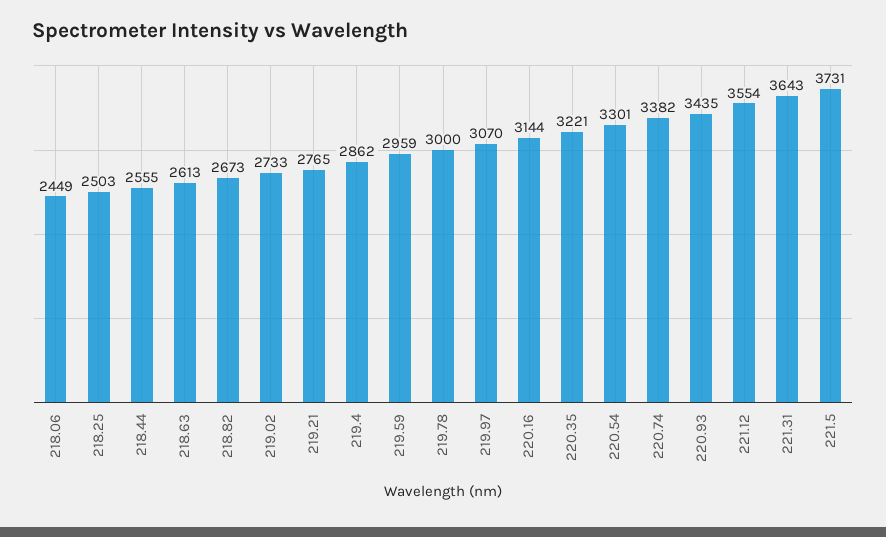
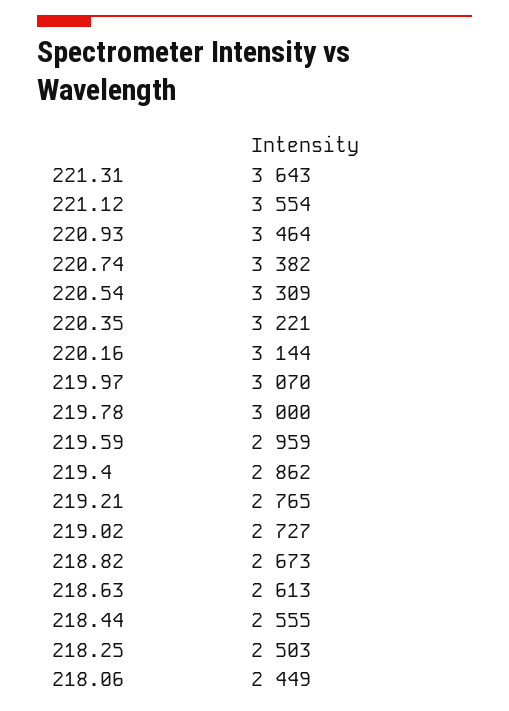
  {
    "218.06": 2449,
    "218.25": 2503,
    "218.44": 2555,
    "218.63": 2613,
    "218.82": 2673,
-   "219.02": 2733,
+   "219.02": 2727,
    "219.21": 2765,
    "219.4": 2862,
    "219.59": 2959,
    "219.78": 3000,
    "219.97": 3070,
    "220.16": 3144,
    "220.35": 3221,
-   "220.54": 3301,
+   "220.54": 3309,
    "220.74": 3382,
-   "220.93": 3435,
+   "220.93": 3464,
    "221.12": 3554,
-   "221.31": 3643,
+   "221.31": 3643
-   "221.5": 3731
  }

